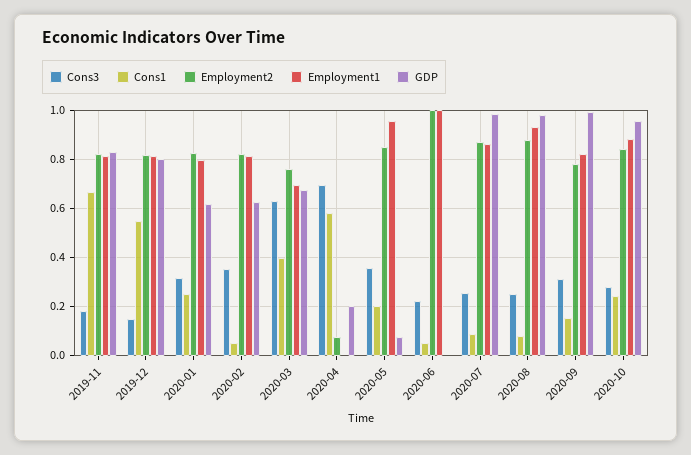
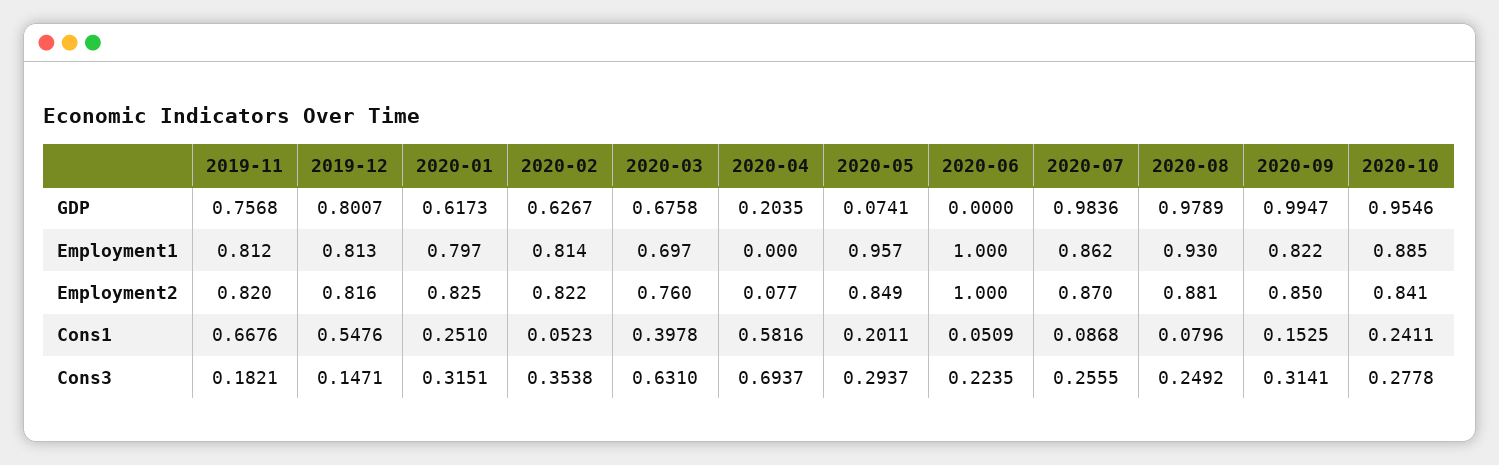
  {
    "Cons3": {
      "2019-11": 0.1821,
      "2019-12": 0.1471,
      "2020-01": 0.3151,
      "2020-02": 0.3538,
      "2020-03": 0.631,
      "2020-04": 0.6937,
-     "2020-05": 0.35,
+     "2020-05": 0.2937,
      "2020-06": 0.2235,
      "2020-07": 0.2555,
      "2020-08": 0.2492,
      "2020-09": 0.3141,
      "2020-10": 0.2778
    },
    "Cons1": {
      "2019-11": 0.6676,
      "2019-12": 0.5476,
      "2020-01": 0.251,
      "2020-02": 0.0523,
      "2020-03": 0.3978,
      "2020-04": 0.5816,
      "2020-05": 0.2011,
      "2020-06": 0.0509,
      "2020-07": 0.0868,
      "2020-08": 0.0796,
      "2020-09": 0.1525,
      "2020-10": 0.2411
    },
    "Employment2": {
      "2019-11": 0.82,
      "2019-12": 0.816,
      "2020-01": 0.825,
      "2020-02": 0.822,
      "2020-03": 0.76,
      "2020-04": 0.077,
      "2020-05": 0.849,
      "2020-06": 1,
      "2020-07": 0.87,
      "2020-08": 0.881,
-     "2020-09": 0.775,
+     "2020-09": 0.85,
      "2020-10": 0.841
    },
    "Employment1": {
      "2019-11": 0.812,
      "2019-12": 0.813,
      "2020-01": 0.797,
      "2020-02": 0.814,
      "2020-03": 0.697,
      "2020-04": 0,
      "2020-05": 0.957,
      "2020-06": 1,
      "2020-07": 0.862,
      "2020-08": 0.93,
      "2020-09": 0.822,
      "2020-10": 0.885
    },
    "GDP": {
-     "2019-11": 0.825,
+     "2019-11": 0.7568,
      "2019-12": 0.8007,
      "2020-01": 0.6173,
      "2020-02": 0.6267,
      "2020-03": 0.6758,
      "2020-04": 0.2035,
      "2020-05": 0.0741,
      "2020-06": 0,
      "2020-07": 0.9836,
      "2020-08": 0.9789,
      "2020-09": 0.9947,
      "2020-10": 0.9546
    }
  }

